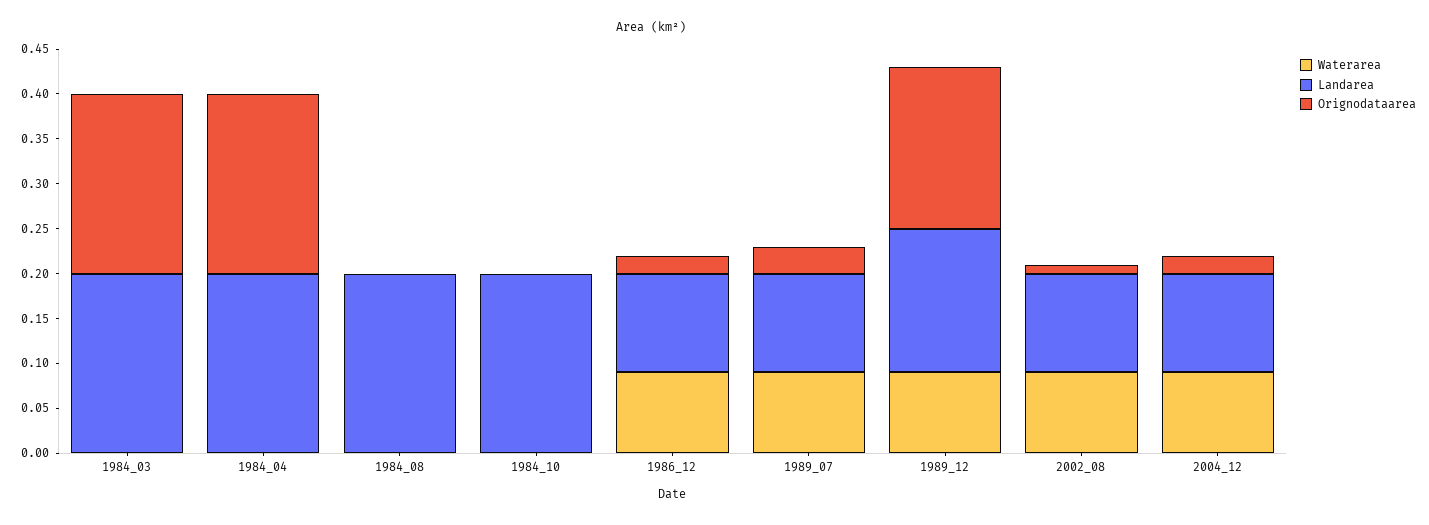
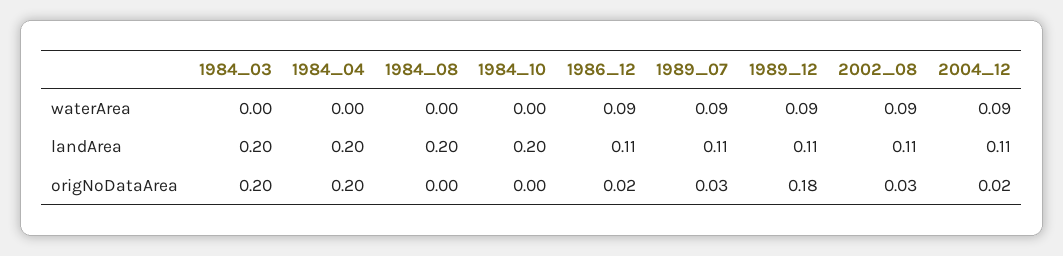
  {
    "Waterarea": {
      "1984_03": 0,
      "1984_04": 0,
      "1984_08": 0,
      "1984_10": 0,
      "1986_12": 0.09,
      "1989_07": 0.09,
      "1989_12": 0.09,
      "2002_08": 0.09,
      "2004_12": 0.09
    },
    "Landarea": {
      "1984_03": 0.2,
      "1984_04": 0.2,
      "1984_08": 0.2,
      "1984_10": 0.2,
      "1986_12": 0.11,
      "1989_07": 0.11,
-     "1989_12": 0.16,
+     "1989_12": 0.11,
      "2002_08": 0.11,
      "2004_12": 0.11
    },
    "Orignodataarea": {
      "1984_03": 0.2,
      "1984_04": 0.2,
      "1984_08": 0,
      "1984_10": 0,
      "1986_12": 0.02,
      "1989_07": 0.03,
      "1989_12": 0.18,
-     "2002_08": 0.01,
+     "2002_08": 0.03,
      "2004_12": 0.02
    }
  }

